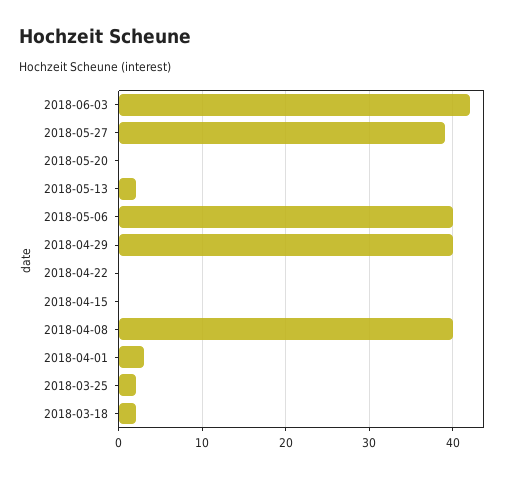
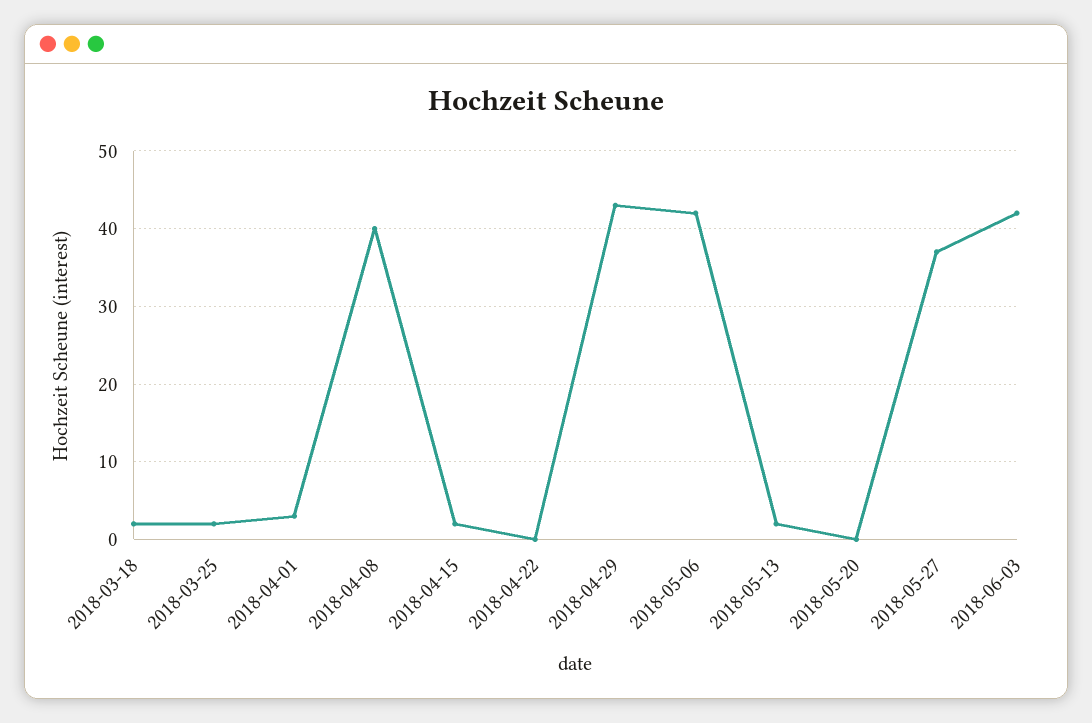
  {
    "2018-06-03": 42,
-   "2018-05-27": 39,
+   "2018-05-27": 37,
    "2018-05-20": 0,
    "2018-05-13": 2,
-   "2018-05-06": 40,
+   "2018-05-06": 42,
-   "2018-04-29": 40,
+   "2018-04-29": 43,
    "2018-04-22": 0,
-   "2018-04-15": 0,
+   "2018-04-15": 2,
    "2018-04-08": 40,
    "2018-04-01": 3,
    "2018-03-25": 2,
    "2018-03-18": 2
  }

